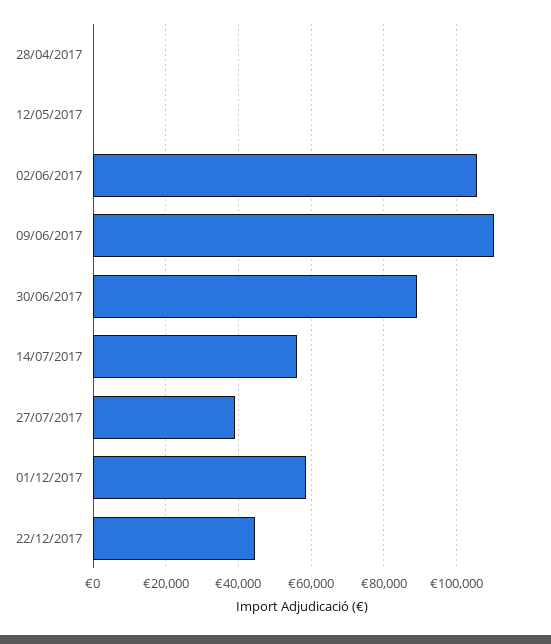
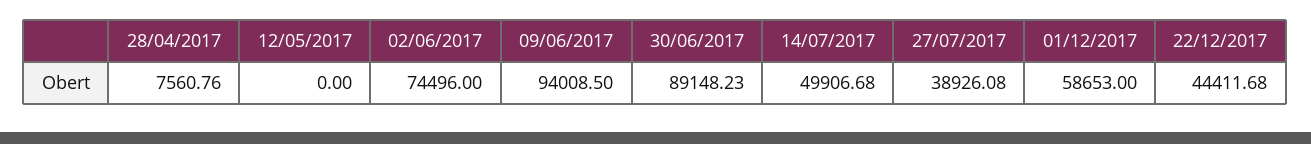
  {
-   "28/04/2017": 0,
+   "28/04/2017": 7560.76,
    "12/05/2017": 0,
-   "02/06/2017": 106000,
+   "02/06/2017": 74496,
-   "09/06/2017": 110000,
+   "09/06/2017": 94008.5,
    "30/06/2017": 89148.23,
-   "14/07/2017": 56000,
+   "14/07/2017": 49906.68,
    "27/07/2017": 38926.08,
    "01/12/2017": 58653,
    "22/12/2017": 44411.68
  }

